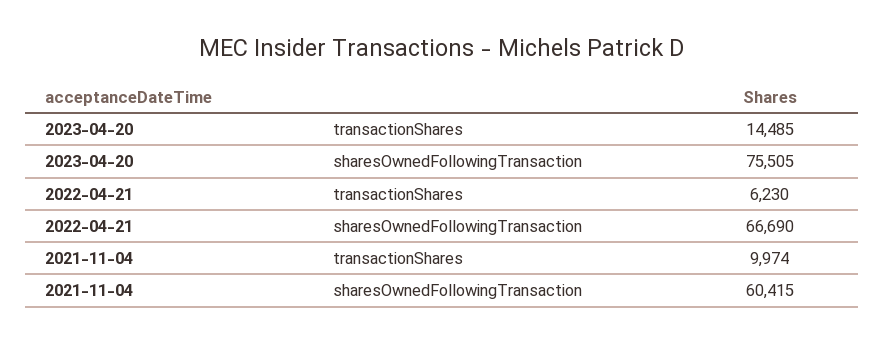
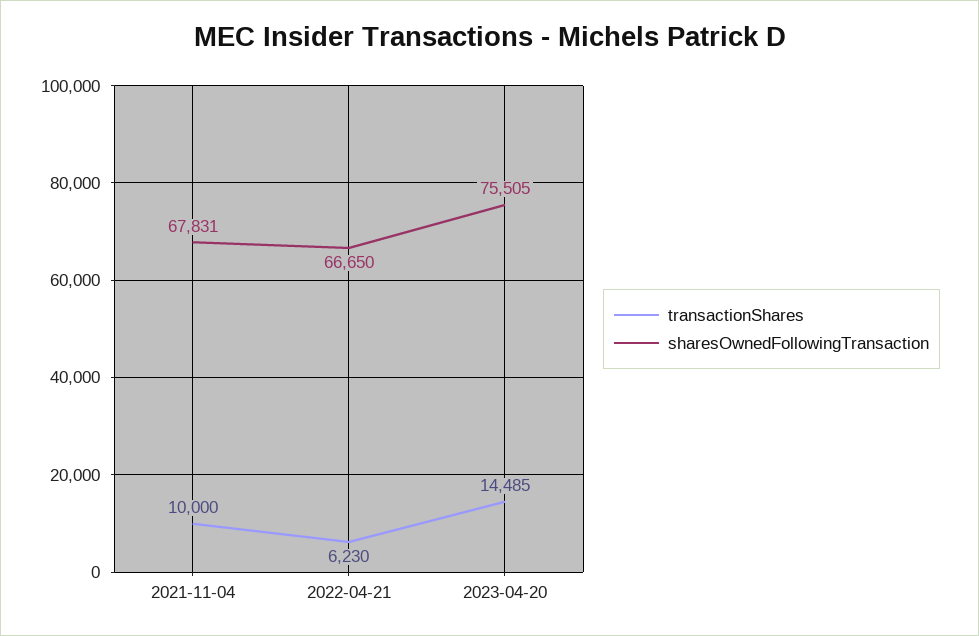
  {
    "transactionShares": {
      "2023-04-20": 14485,
      "2022-04-21": 6230,
-     "2021-11-04": 9974
+     "2021-11-04": 10000
    },
    "sharesOwnedFollowingTransaction": {
      "2023-04-20": 75505,
-     "2022-04-21": 66690,
+     "2022-04-21": 66650,
-     "2021-11-04": 60415
+     "2021-11-04": 67831
    }
  }

